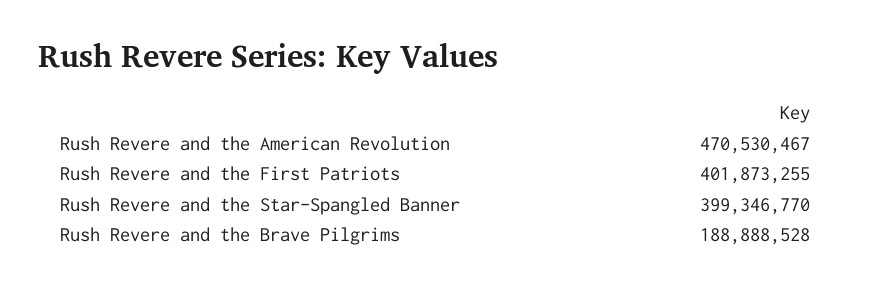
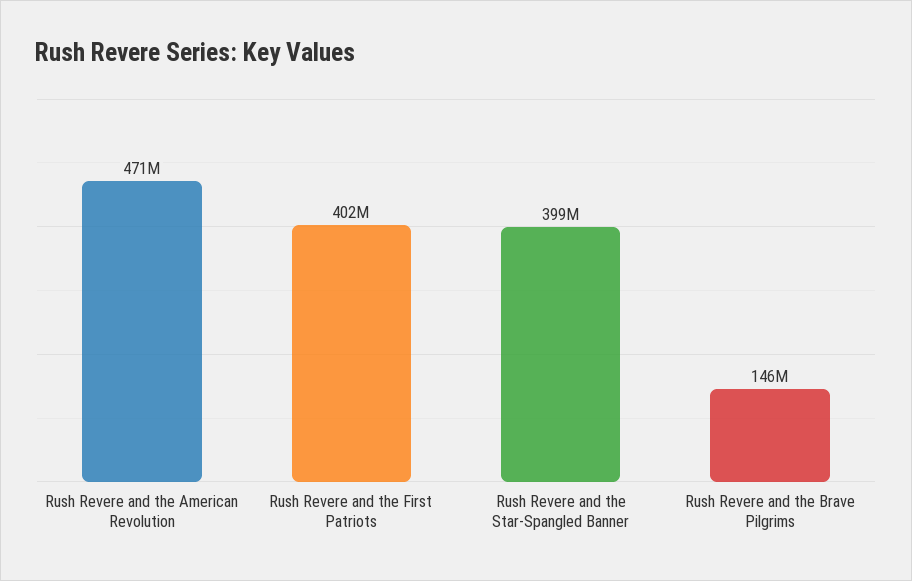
  {
    "Rush Revere and the American Revolution": 470530467,
    "Rush Revere and the First Patriots": 401873255,
    "Rush Revere and the Star-Spangled Banner": 399346770,
-   "Rush Revere and the Brave Pilgrims": 188888528
+   "Rush Revere and the Brave Pilgrims": 146000000
  }

